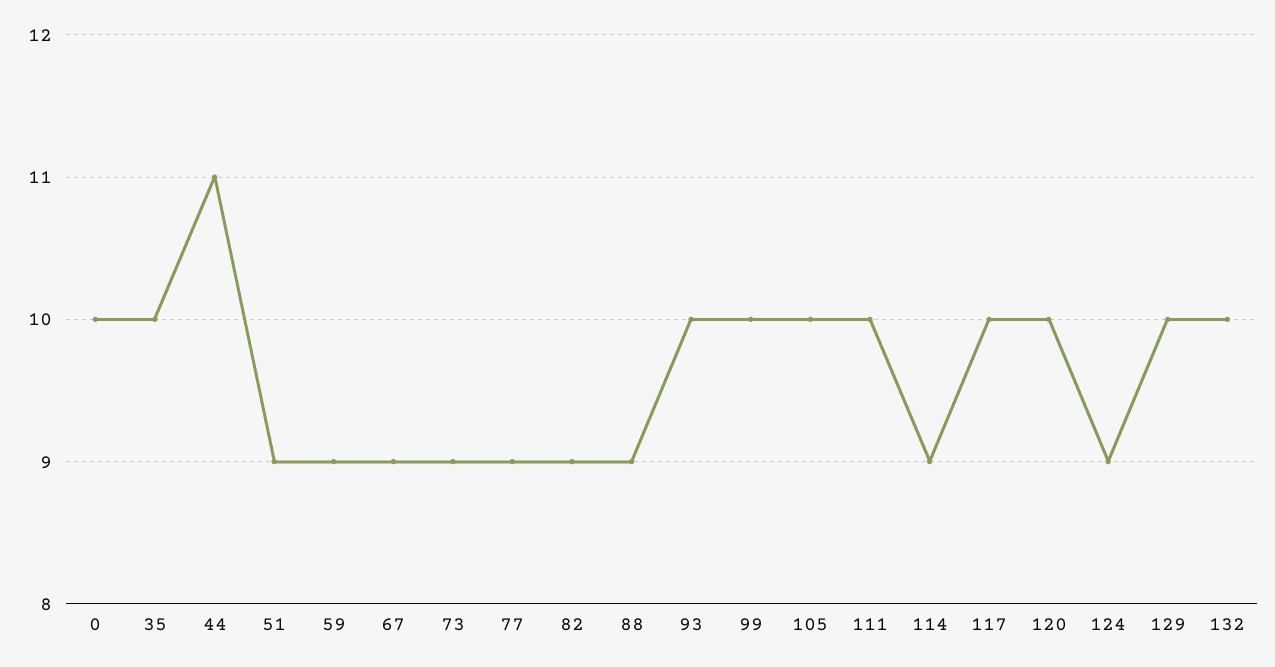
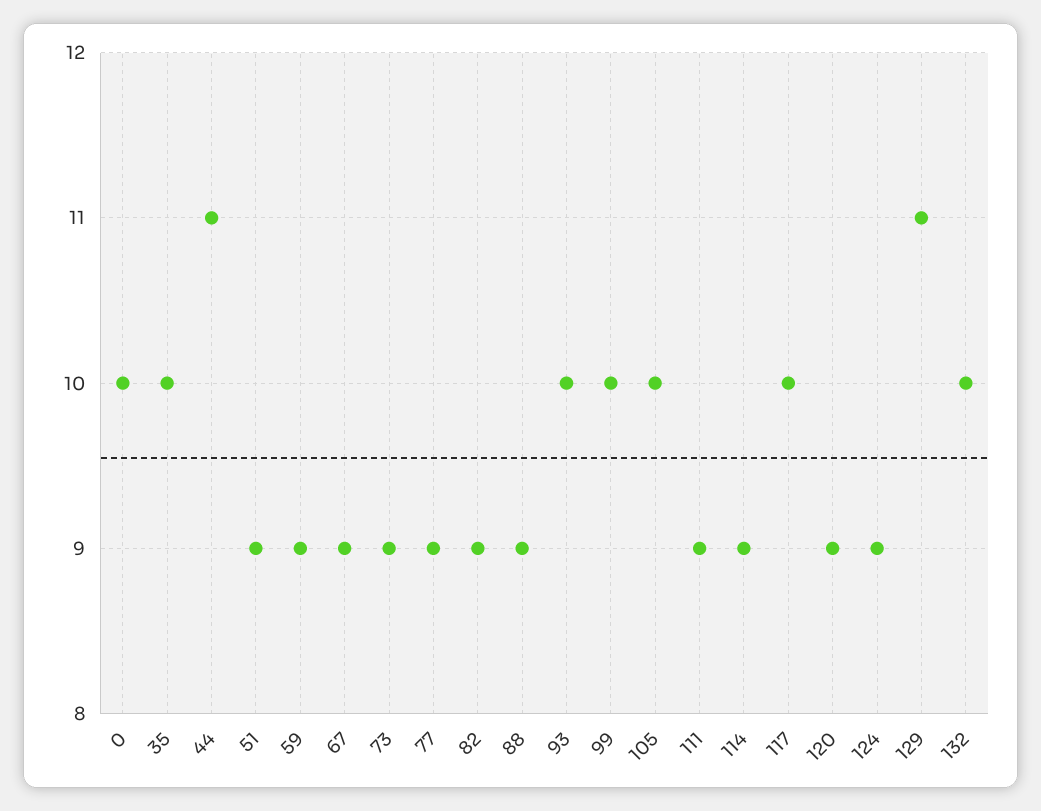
  {
    "0": 10,
    "35": 10,
    "44": 11,
    "51": 9,
    "59": 9,
    "67": 9,
    "73": 9,
    "77": 9,
    "82": 9,
    "88": 9,
    "93": 10,
    "99": 10,
    "105": 10,
-   "111": 10,
+   "111": 9,
    "114": 9,
    "117": 10,
-   "120": 10,
+   "120": 9,
    "124": 9,
-   "129": 10,
+   "129": 11,
    "132": 10
  }

